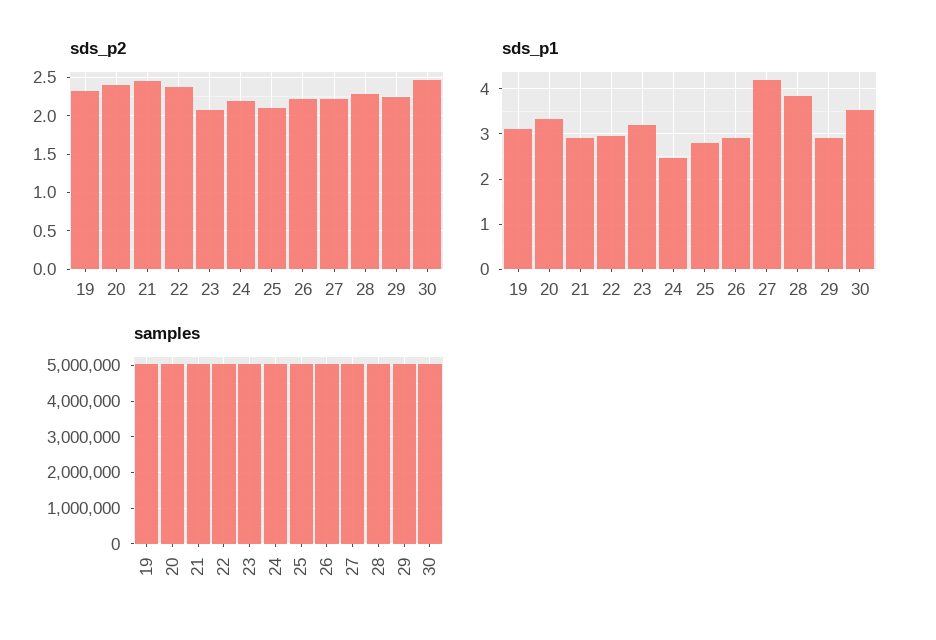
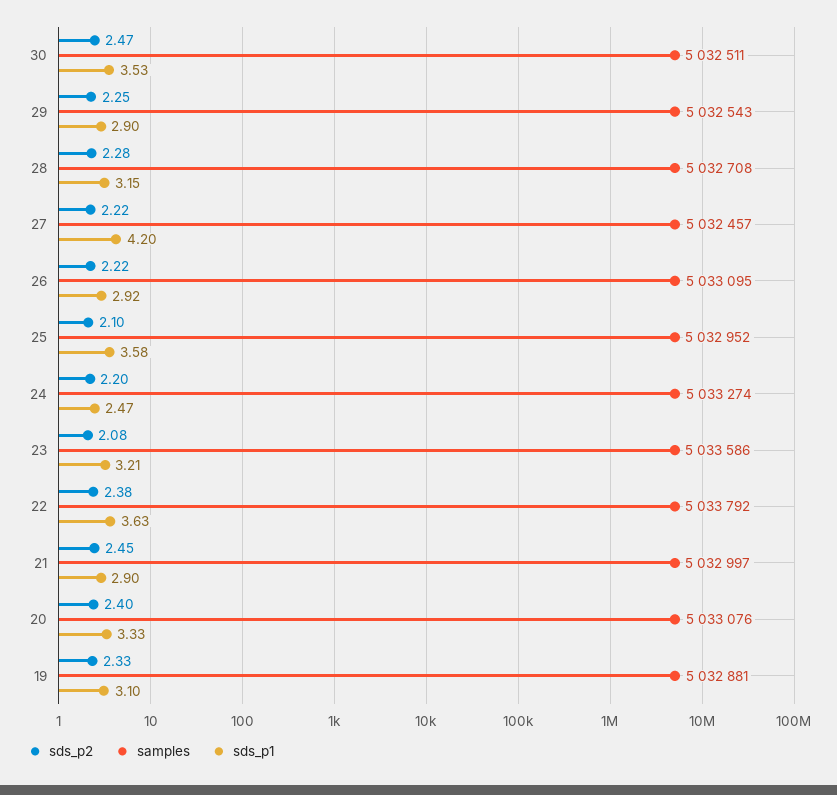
  {
    "sds_p2": {
      "19": 2.33,
      "20": 2.4,
      "21": 2.45,
      "22": 2.38,
      "23": 2.08,
      "24": 2.2,
      "25": 2.1,
      "26": 2.22,
      "27": 2.22,
      "28": 2.28,
      "29": 2.25,
      "30": 2.47
    },
    "sds_p1": {
      "19": 3.1,
      "20": 3.33,
      "21": 2.9,
-     "22": 3,
+     "22": 3.63,
      "23": 3.21,
      "24": 2.47,
-     "25": 2.8,
+     "25": 3.58,
      "26": 2.92,
      "27": 4.2,
-     "28": 3.8,
+     "28": 3.15,
      "29": 2.9,
      "30": 3.53
    },
    "samples": {
      "19": 5032881,
      "20": 5033076,
      "21": 5032997,
      "22": 5033792,
      "23": 5033586,
      "24": 5033274,
      "25": 5032952,
      "26": 5033095,
      "27": 5032457,
      "28": 5032708,
      "29": 5032543,
      "30": 5032511
    }
  }

